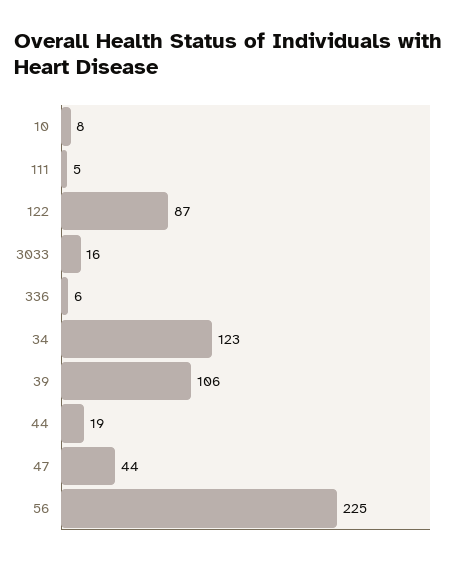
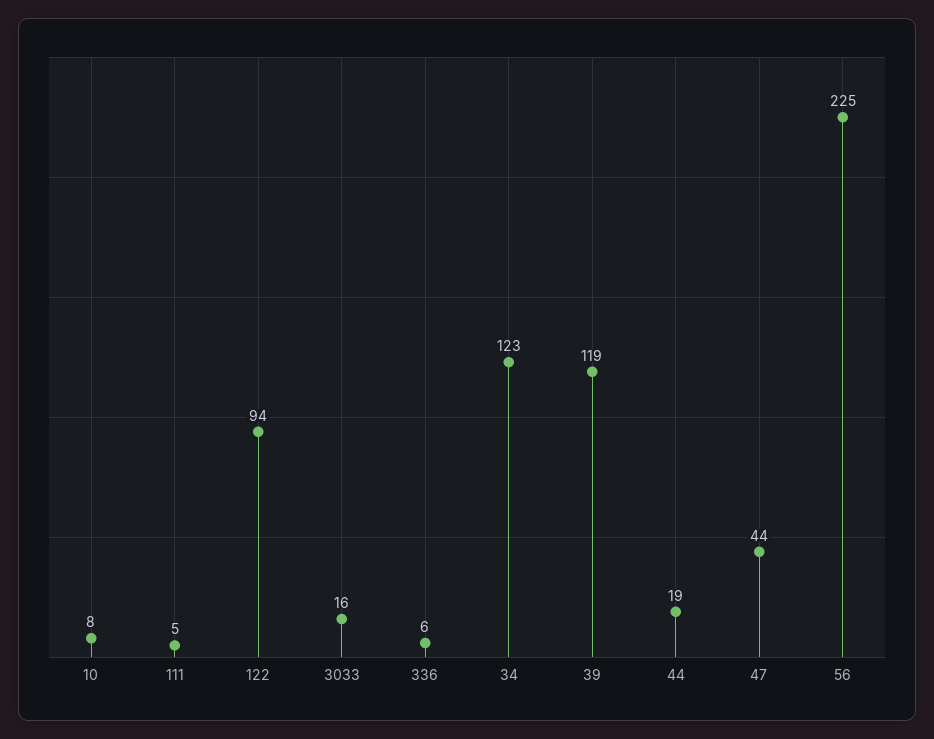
  {
    "10": 8,
    "111": 5,
-   "122": 87,
+   "122": 94,
    "3033": 16,
    "336": 6,
    "34": 123,
-   "39": 106,
+   "39": 119,
    "44": 19,
    "47": 44,
    "56": 225
  }

